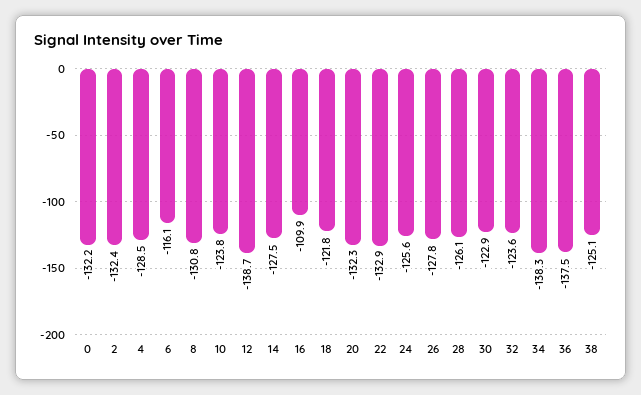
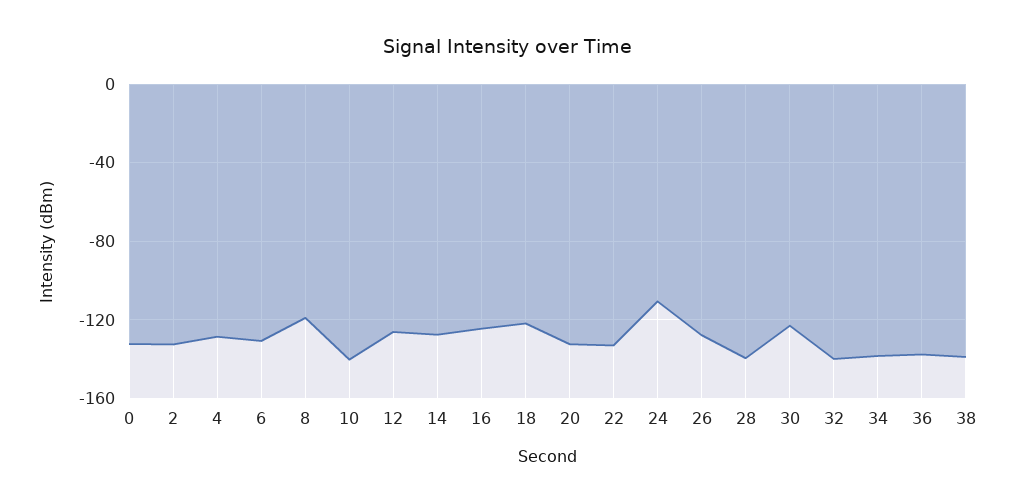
  {
    "0": -132.2,
    "2": -132.4,
    "4": -128.5,
-   "6": -116.1,
+   "6": -130,
-   "8": -130.8,
+   "8": -120,
-   "10": -123.8,
+   "10": -140,
-   "12": -138.7,
+   "12": -125,
    "14": -127.5,
-   "16": -109.9,
+   "16": -125,
    "18": -121.8,
    "20": -132.3,
    "22": -132.9,
-   "24": -125.6,
+   "24": -110,
    "26": -127.8,
-   "28": -126.1,
+   "28": -140,
    "30": -122.9,
-   "32": -123.6,
+   "32": -140,
    "34": -138.3,
    "36": -137.5,
-   "38": -125.1
+   "38": -140
  }

